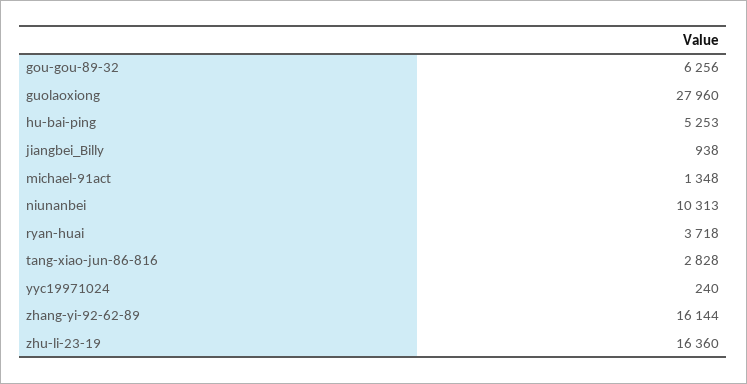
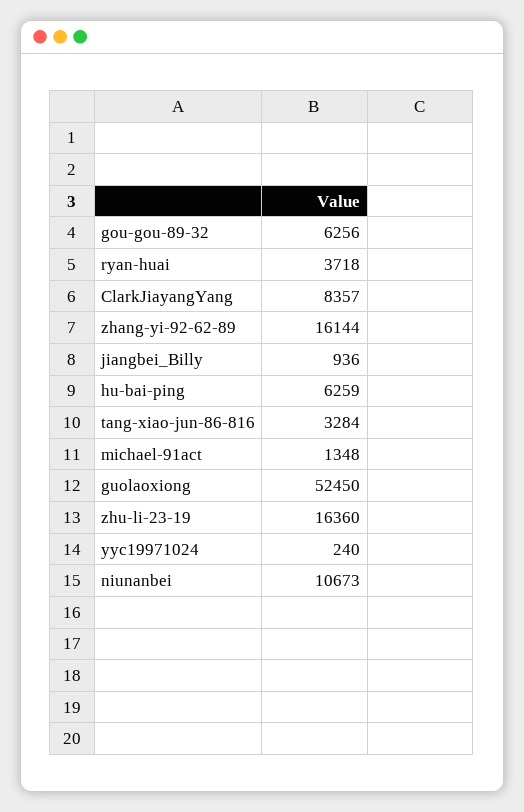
  {
    "gou-gou-89-32": 6256,
-   "guolaoxiong": 27960,
+   "guolaoxiong": 52450,
-   "hu-bai-ping": 5253,
+   "hu-bai-ping": 6259,
-   "jiangbei_Billy": 938,
+   "jiangbei_Billy": 936,
    "michael-91act": 1348,
-   "niunanbei": 10313,
+   "niunanbei": 10673,
    "ryan-huai": 3718,
-   "tang-xiao-jun-86-816": 2828,
+   "tang-xiao-jun-86-816": 3284,
    "yyc19971024": 240,
    "zhang-yi-92-62-89": 16144,
-   "zhu-li-23-19": 16360
+   "zhu-li-23-19": 16360,
+   "ClarkJiayangYang": 8357
  }

